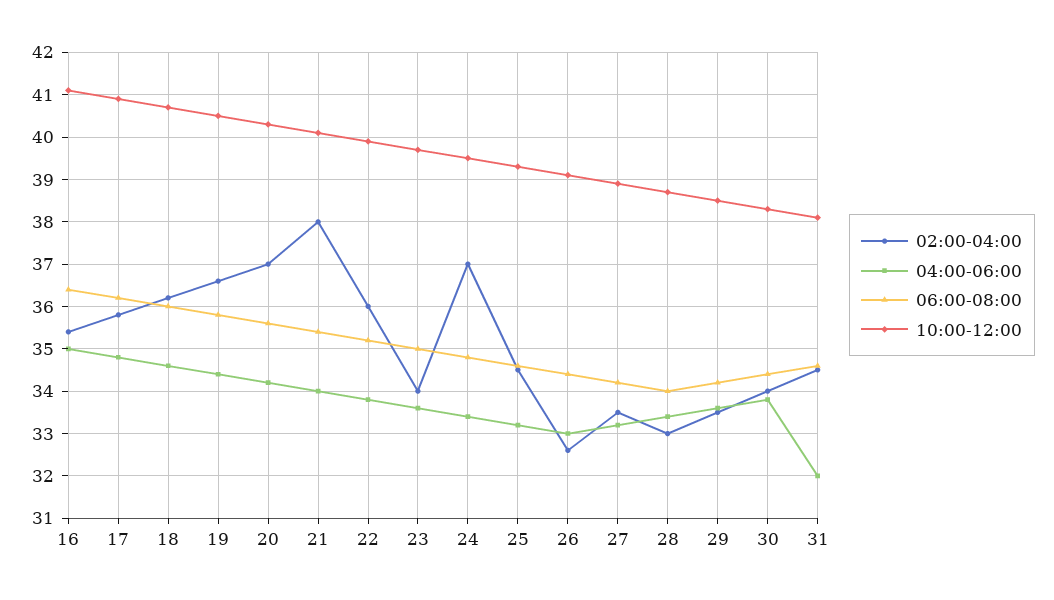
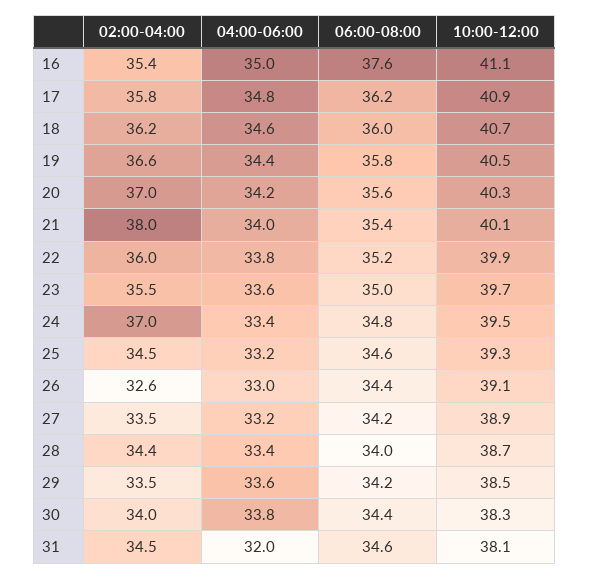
  {
    "02:00-04:00": {
      "16": 35.4,
      "17": 35.8,
      "18": 36.2,
      "19": 36.6,
      "20": 37,
      "21": 38,
      "22": 36,
-     "23": 34,
+     "23": 35.5,
      "24": 37,
      "25": 34.5,
      "26": 32.6,
      "27": 33.5,
-     "28": 33,
+     "28": 34.4,
      "29": 33.5,
      "30": 34,
      "31": 34.5
    },
    "04:00-06:00": {
      "16": 35,
      "17": 34.8,
      "18": 34.6,
      "19": 34.4,
      "20": 34.2,
      "21": 34,
      "22": 33.8,
      "23": 33.6,
      "24": 33.4,
      "25": 33.2,
      "26": 33,
      "27": 33.2,
      "28": 33.4,
      "29": 33.6,
      "30": 33.8,
      "31": 32
    },
    "06:00-08:00": {
-     "16": 36.5,
+     "16": 37.6,
      "17": 36.2,
      "18": 36,
      "19": 35.8,
      "20": 35.6,
      "21": 35.4,
      "22": 35.2,
      "23": 35,
      "24": 34.8,
      "25": 34.6,
      "26": 34.4,
      "27": 34.2,
      "28": 34,
      "29": 34.2,
      "30": 34.4,
      "31": 34.6
    },
    "10:00-12:00": {
      "16": 41.1,
      "17": 40.9,
      "18": 40.7,
      "19": 40.5,
      "20": 40.3,
      "21": 40.1,
      "22": 39.9,
      "23": 39.7,
      "24": 39.5,
      "25": 39.3,
      "26": 39.1,
      "27": 38.9,
      "28": 38.7,
      "29": 38.5,
      "30": 38.3,
      "31": 38.1
    }
  }

